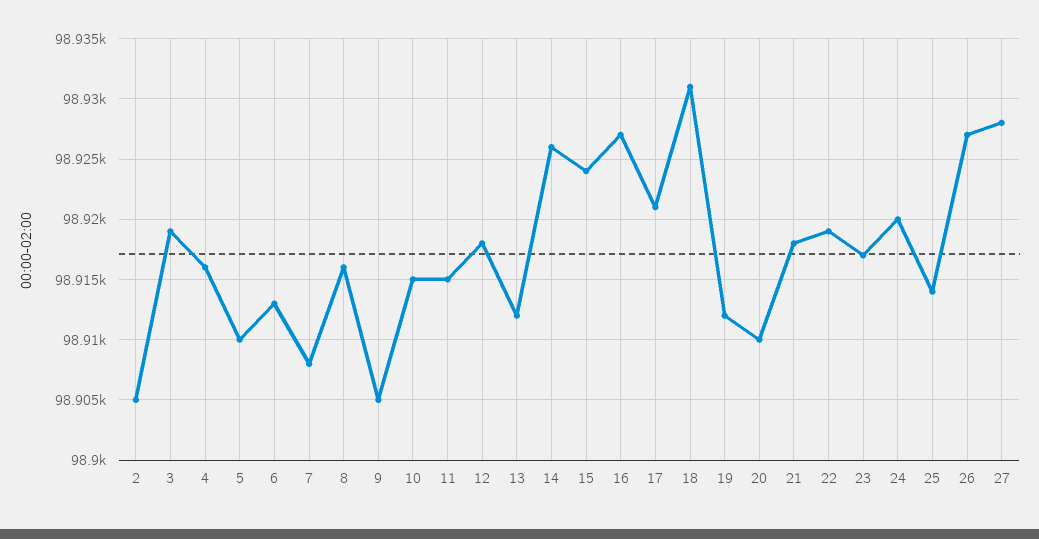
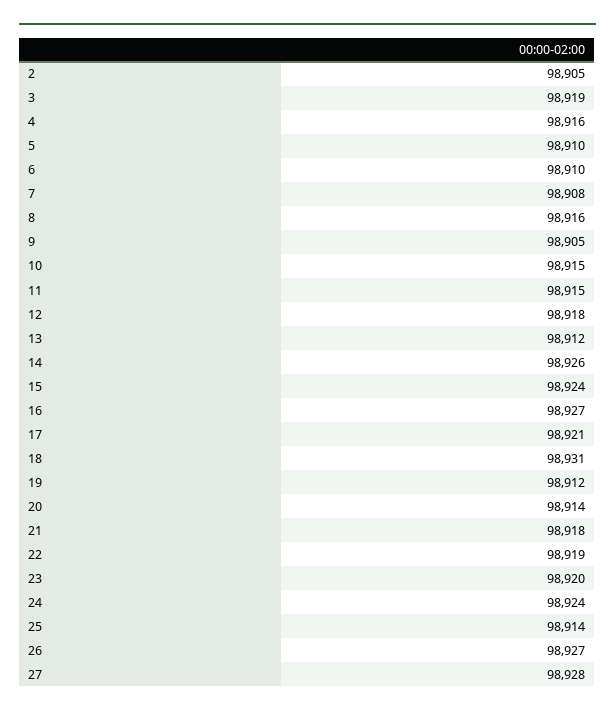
  {
    "2": 98905,
    "3": 98919,
    "4": 98916,
    "5": 98910,
-   "6": 98913,
+   "6": 98910,
    "7": 98908,
    "8": 98916,
    "9": 98905,
    "10": 98915,
    "11": 98915,
    "12": 98918,
    "13": 98912,
    "14": 98926,
    "15": 98924,
    "16": 98927,
    "17": 98921,
    "18": 98931,
    "19": 98912,
-   "20": 98910,
+   "20": 98914,
    "21": 98918,
    "22": 98919,
-   "23": 98917,
+   "23": 98920,
-   "24": 98920,
+   "24": 98924,
    "25": 98914,
    "26": 98927,
    "27": 98928
  }

